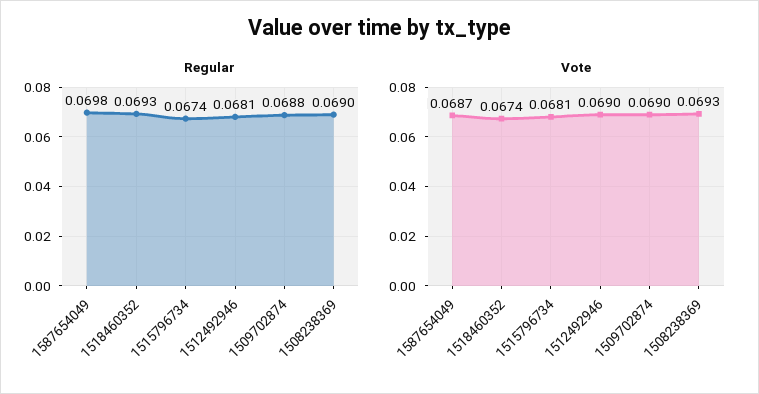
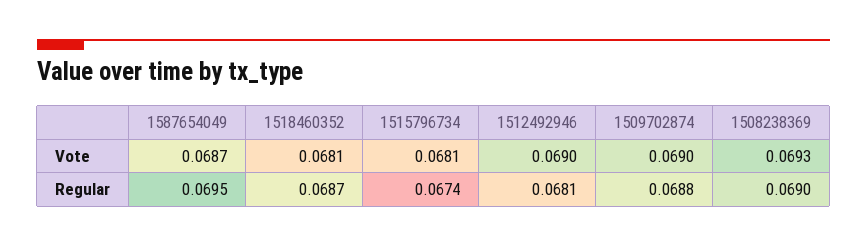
  {
    "Regular": {
-     "1587654049": 0.0698,
+     "1587654049": 0.0695,
-     "1518460352": 0.0693,
+     "1518460352": 0.0687,
      "1515796734": 0.0674,
      "1512492946": 0.0681,
      "1509702874": 0.0688,
      "1508238369": 0.069
    },
    "Vote": {
      "1587654049": 0.0687,
-     "1518460352": 0.0674,
+     "1518460352": 0.0681,
      "1515796734": 0.0681,
      "1512492946": 0.069,
      "1509702874": 0.069,
      "1508238369": 0.0693
    }
  }

